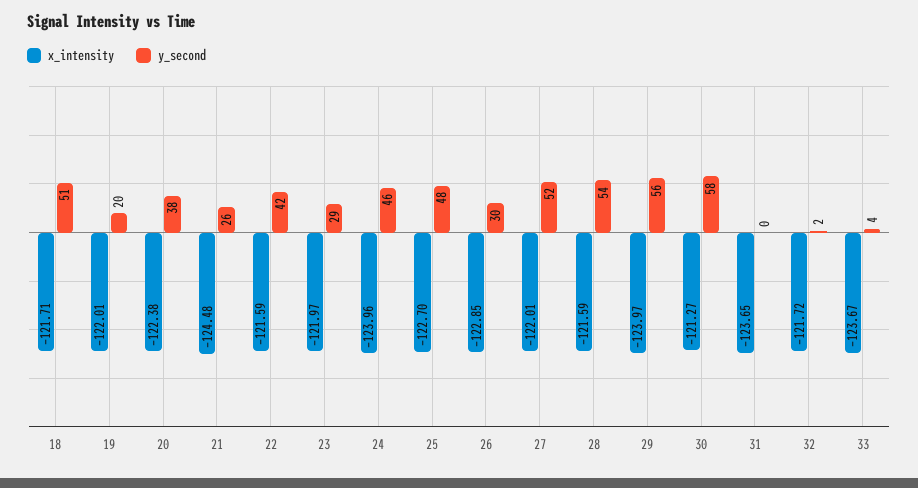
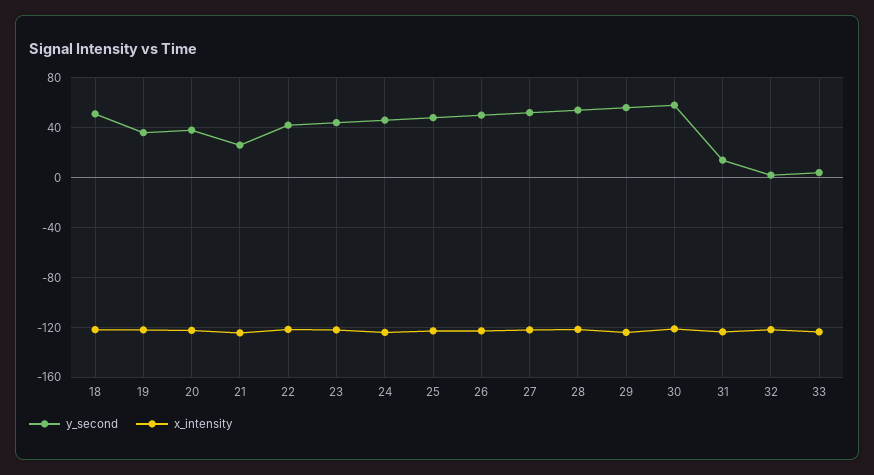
  {
    "x_intensity": {
      "18": -121.71,
      "19": -122.01,
      "20": -122.38,
      "21": -124.48,
      "22": -121.59,
      "23": -121.97,
      "24": -123.96,
      "25": -122.7,
      "26": -122.85,
      "27": -122.01,
      "28": -121.59,
      "29": -123.97,
      "30": -121.27,
      "31": -123.65,
      "32": -121.72,
      "33": -123.67
    },
    "y_second": {
      "18": 51,
-     "19": 20,
+     "19": 35,
      "20": 38,
      "21": 26,
      "22": 42,
-     "23": 29,
+     "23": 45,
      "24": 46,
      "25": 48,
-     "26": 30,
+     "26": 50,
      "27": 52,
      "28": 54,
      "29": 56,
      "30": 58,
-     "31": 0,
+     "31": 15,
      "32": 2,
      "33": 4
    }
  }

